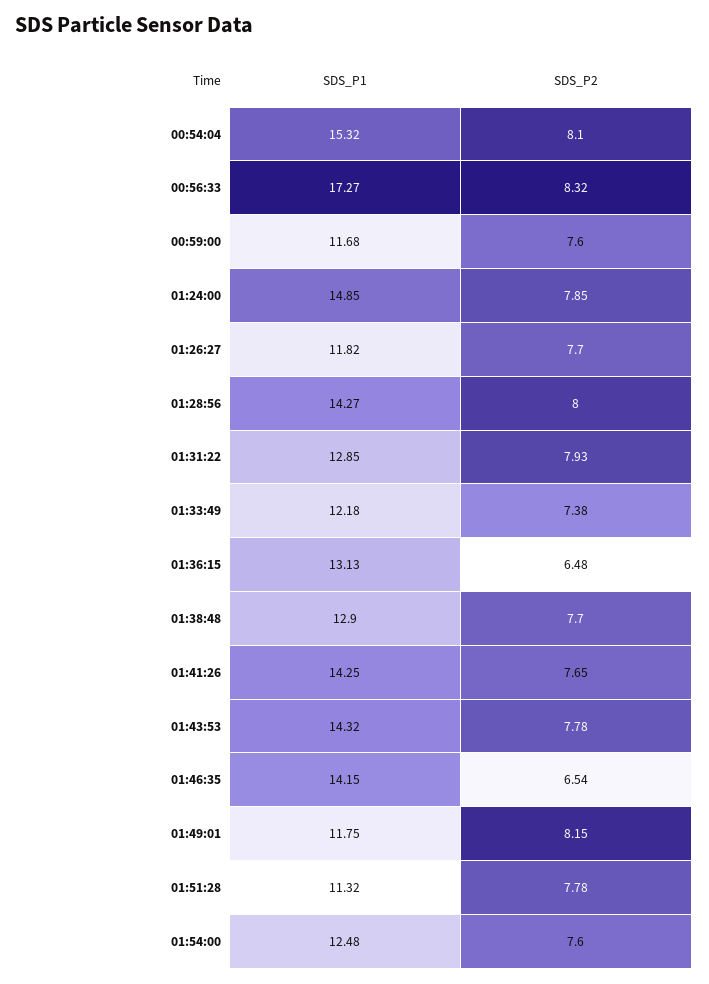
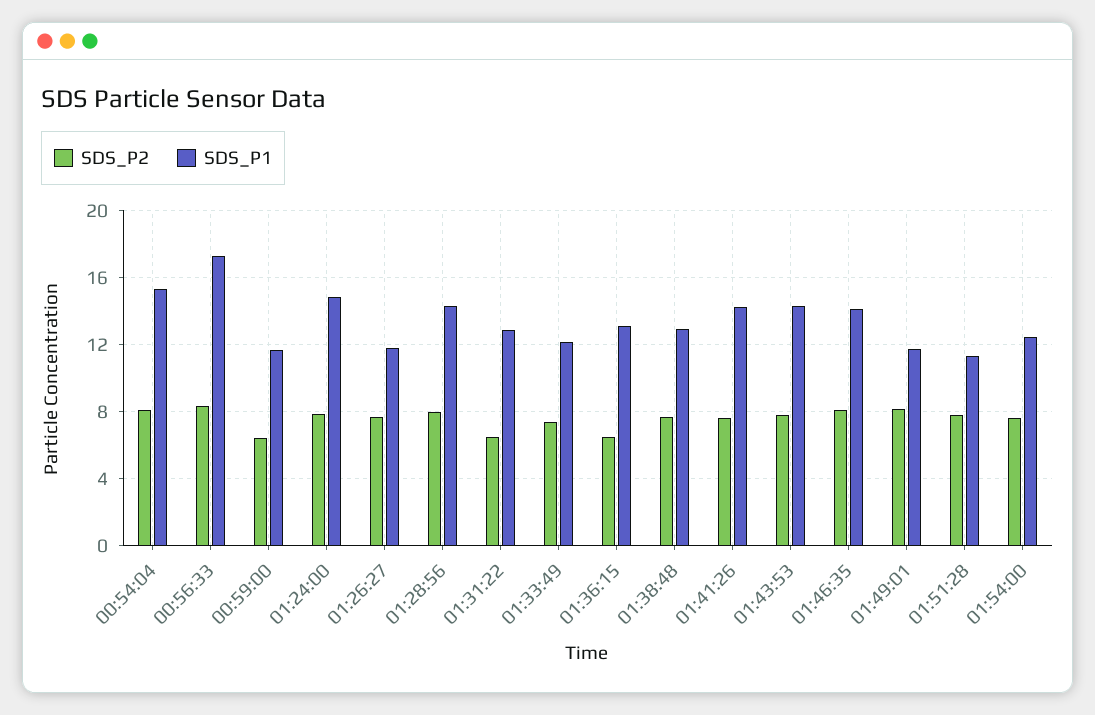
  {
    "SDS_P1": {
      "00:54:04": 15.32,
      "00:56:33": 17.27,
      "00:59:00": 11.68,
      "01:24:00": 14.85,
      "01:26:27": 11.82,
      "01:28:56": 14.27,
      "01:31:22": 12.85,
      "01:33:49": 12.18,
      "01:36:15": 13.13,
      "01:38:48": 12.9,
      "01:41:26": 14.25,
      "01:43:53": 14.32,
      "01:46:35": 14.15,
      "01:49:01": 11.75,
      "01:51:28": 11.32,
      "01:54:00": 12.48
    },
    "SDS_P2": {
      "00:54:04": 8.1,
      "00:56:33": 8.32,
-     "00:59:00": 7.6,
+     "00:59:00": 6.5,
      "01:24:00": 7.85,
      "01:26:27": 7.7,
      "01:28:56": 8,
-     "01:31:22": 7.93,
+     "01:31:22": 6.5,
      "01:33:49": 7.38,
      "01:36:15": 6.48,
      "01:38:48": 7.7,
      "01:41:26": 7.65,
      "01:43:53": 7.78,
-     "01:46:35": 6.54,
+     "01:46:35": 8,
      "01:49:01": 8.15,
      "01:51:28": 7.78,
      "01:54:00": 7.6
    }
  }

